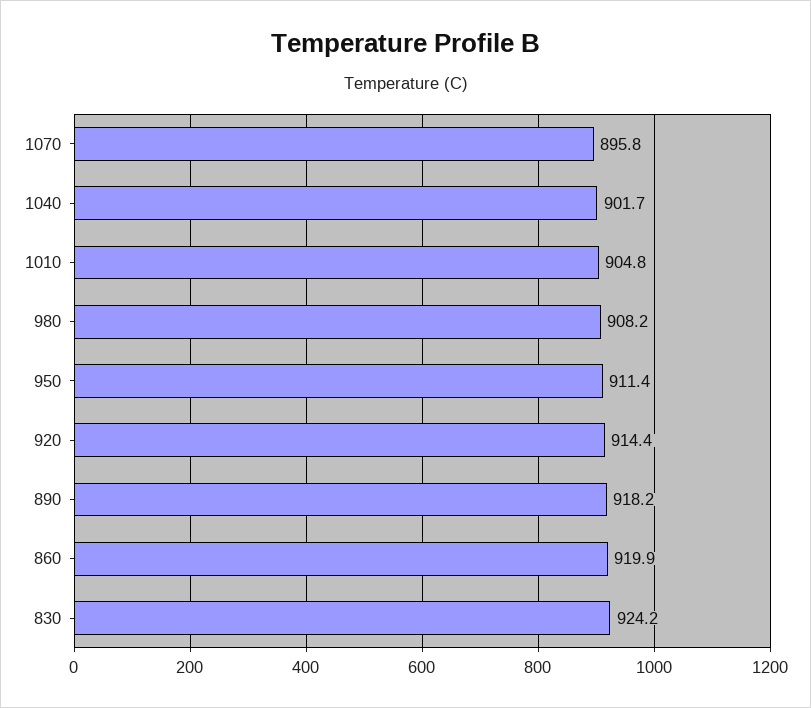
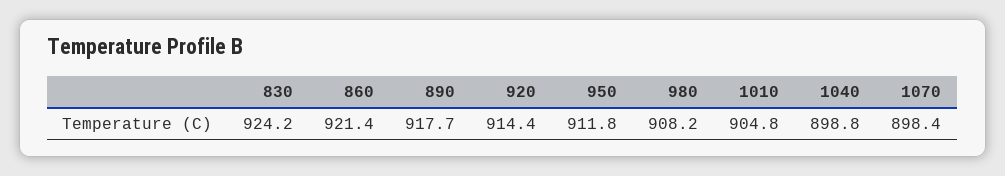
  {
-   "1070": 895.8,
+   "1070": 898.4,
-   "1040": 901.7,
+   "1040": 898.8,
    "1010": 904.8,
    "980": 908.2,
-   "950": 911.4,
+   "950": 911.8,
    "920": 914.4,
-   "890": 918.2,
+   "890": 917.7,
-   "860": 919.9,
+   "860": 921.4,
    "830": 924.2
  }

